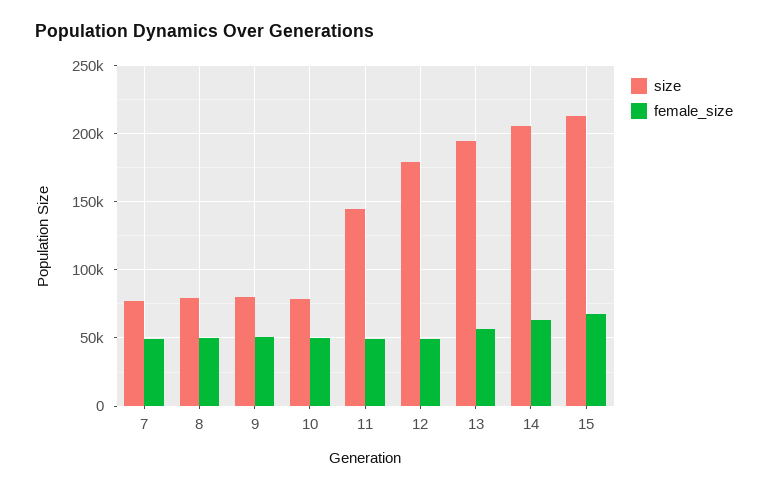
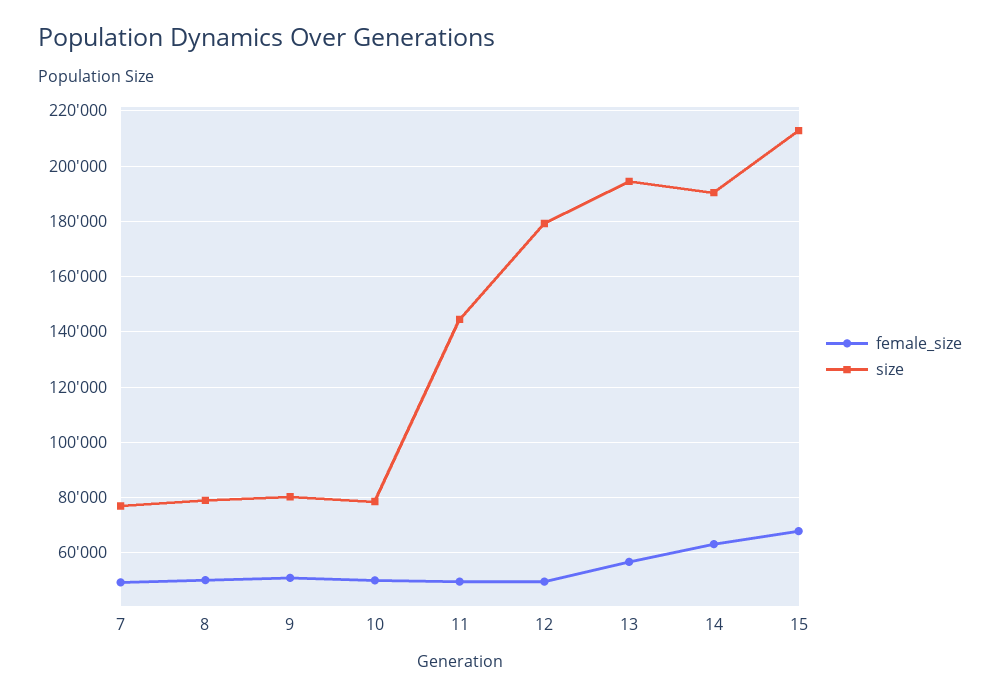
  {
    "size": {
      "7": 77500,
      "8": 80000,
      "9": 80000,
      "10": 77500,
      "11": 145000,
      "12": 180000,
      "13": 195000,
-     "14": 205000,
+     "14": 190000,
      "15": 212500
    },
    "female_size": {
      "7": 50000,
      "8": 50000,
      "9": 50000,
      "10": 50000,
      "11": 50000,
      "12": 50000,
      "13": 57500,
      "14": 62500,
      "15": 67500
    }
  }

